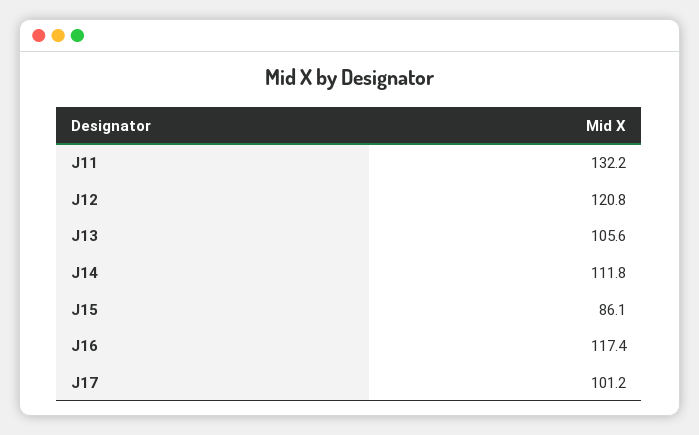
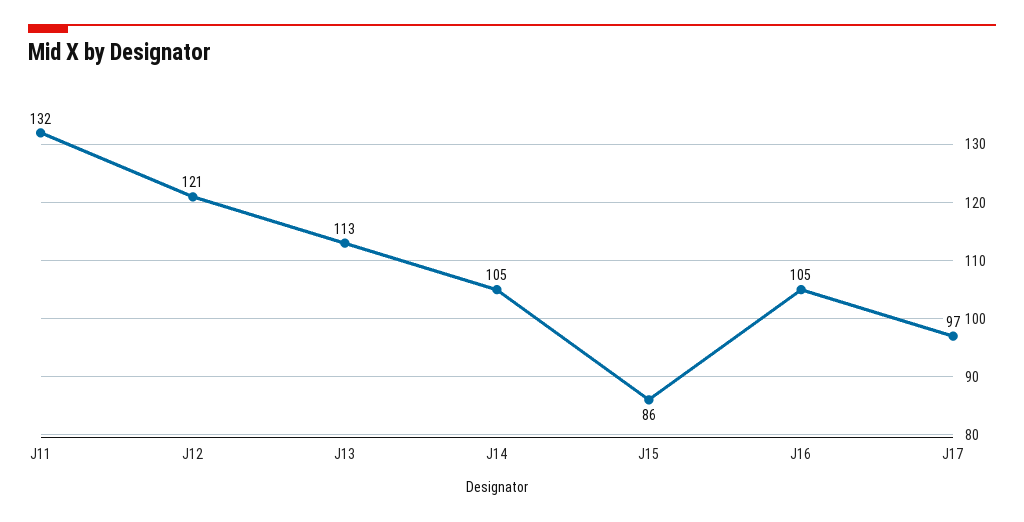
  {
    "J11": 132.2,
    "J12": 120.8,
-   "J13": 105.6,
+   "J13": 113,
-   "J14": 111.8,
+   "J14": 105,
    "J15": 86.1,
-   "J16": 117.4,
+   "J16": 105,
-   "J17": 101.2
+   "J17": 97
  }

